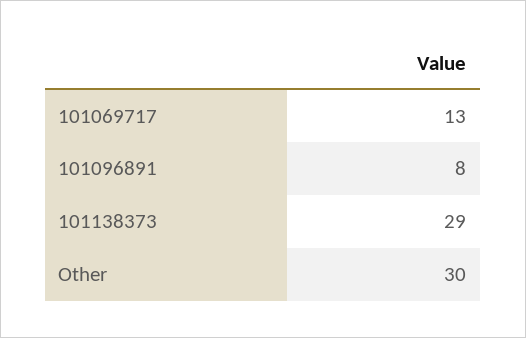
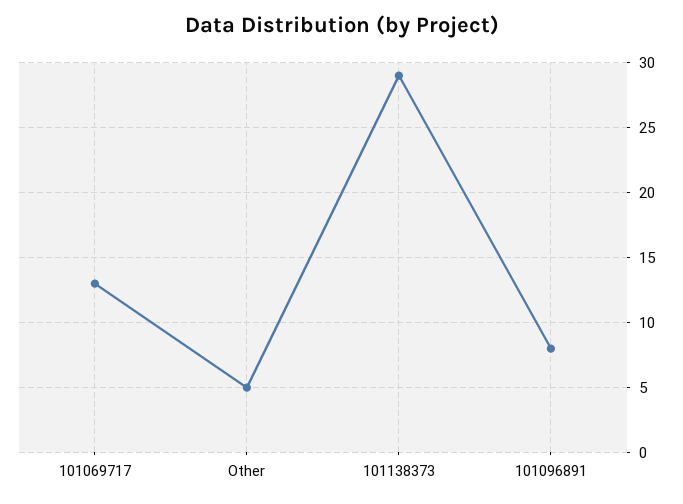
  {
    "101069717": 13,
    "101096891": 8,
    "101138373": 29,
-   "Other": 30
+   "Other": 5
  }

